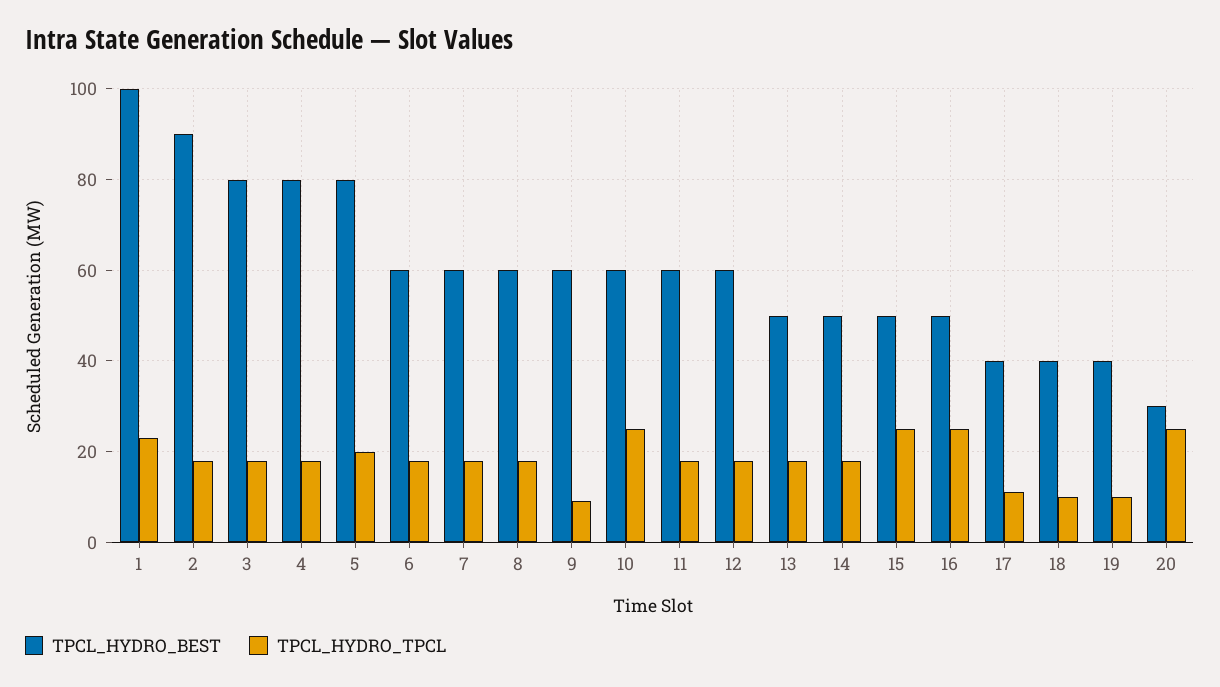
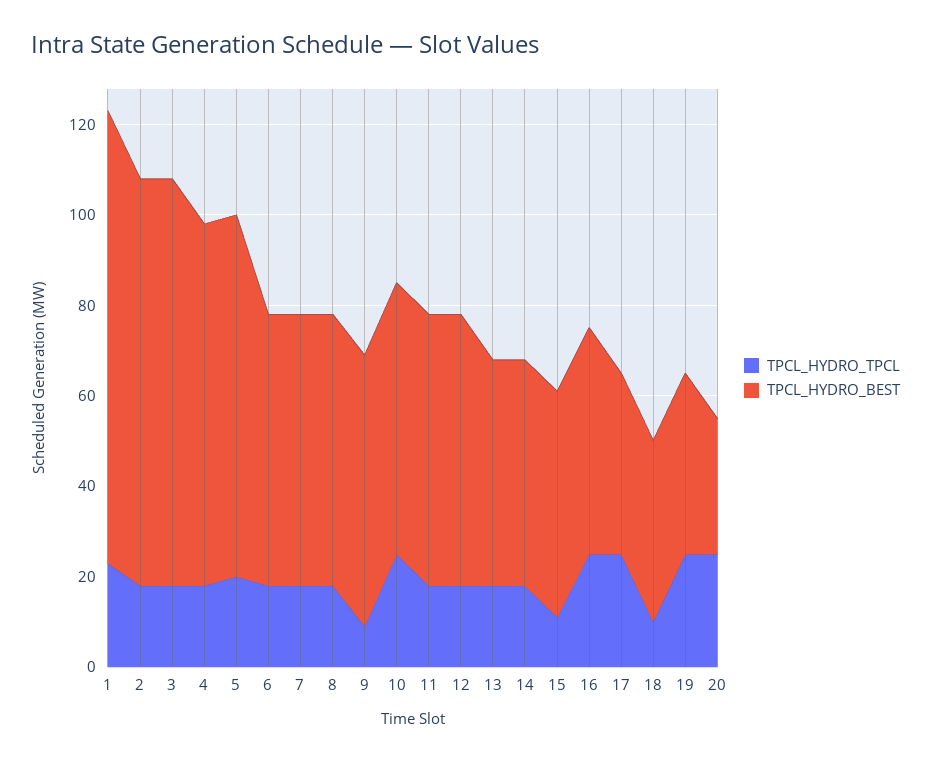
  {
    "TPCL_HYDRO_BEST": {
      "1": 100,
      "2": 90,
-     "3": 80,
+     "3": 90,
      "4": 80,
      "5": 80,
      "6": 60,
      "7": 60,
      "8": 60,
      "9": 60,
      "10": 60,
      "11": 60,
      "12": 60,
      "13": 50,
      "14": 50,
      "15": 50,
      "16": 50,
      "17": 40,
      "18": 40,
      "19": 40,
      "20": 30
    },
    "TPCL_HYDRO_TPCL": {
      "1": 25,
      "2": 20,
      "3": 20,
      "4": 20,
      "5": 20,
      "6": 20,
      "7": 20,
      "8": 20,
      "9": 10,
      "10": 25,
      "11": 20,
      "12": 20,
      "13": 20,
      "14": 20,
-     "15": 25,
+     "15": 10,
      "16": 25,
-     "17": 10,
+     "17": 25,
      "18": 10,
-     "19": 10,
+     "19": 25,
      "20": 25
    }
  }

